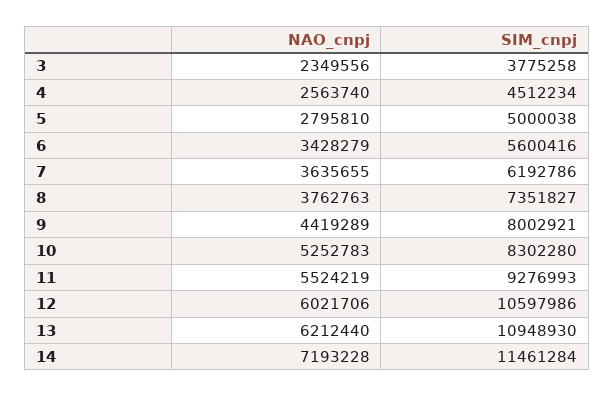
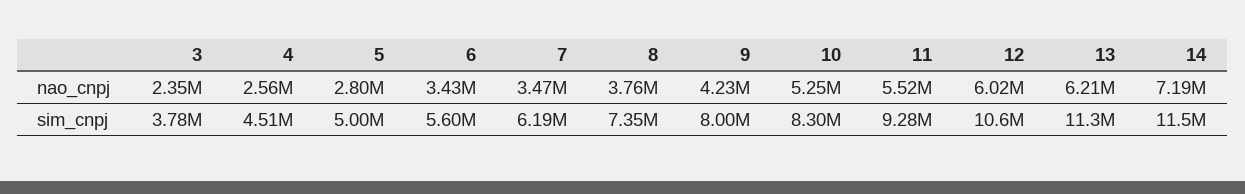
  {
    "NAO_cnpj": {
      "3": 2349556,
      "4": 2563740,
      "5": 2795810,
      "6": 3428279,
-     "7": 3635655,
+     "7": 3470000,
      "8": 3762763,
-     "9": 4419289,
+     "9": 4230000,
      "10": 5252783,
      "11": 5524219,
      "12": 6021706,
      "13": 6212440,
      "14": 7193228
    },
    "SIM_cnpj": {
      "3": 3775258,
      "4": 4512234,
      "5": 5000038,
      "6": 5600416,
      "7": 6192786,
      "8": 7351827,
      "9": 8002921,
      "10": 8302280,
      "11": 9276993,
      "12": 10597986,
-     "13": 10948930,
+     "13": 11300000,
      "14": 11461284
    }
  }

